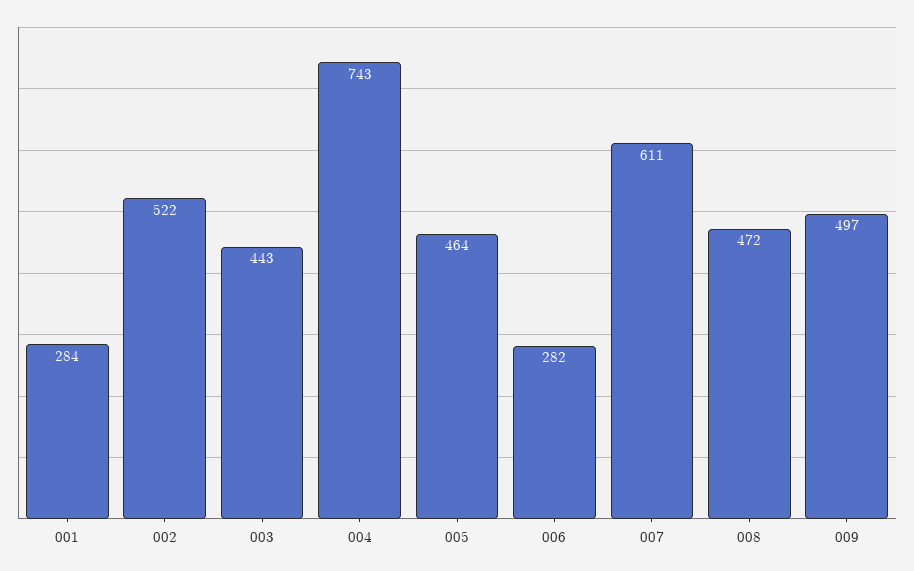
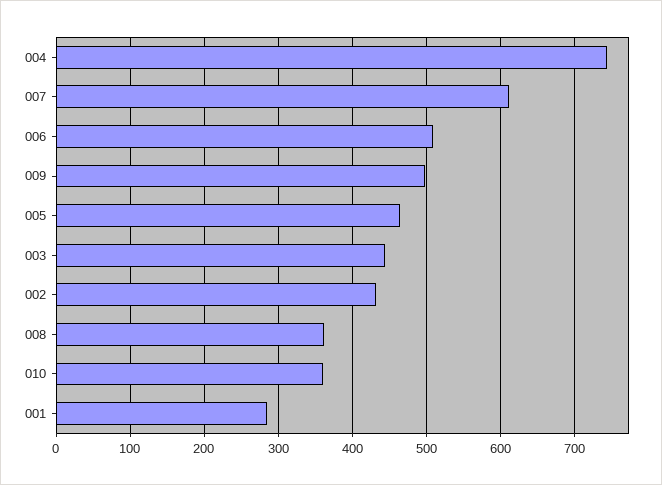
  {
    "001": 284,
-   "002": 522,
+   "002": 430,
    "003": 443,
    "004": 743,
    "005": 464,
-   "006": 282,
+   "006": 510,
    "007": 611,
-   "008": 472,
+   "008": 360,
-   "009": 497
+   "009": 497,
+   "010": 360
  }

